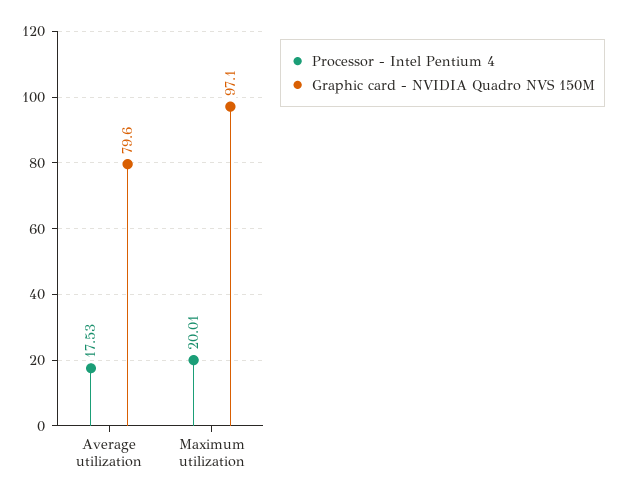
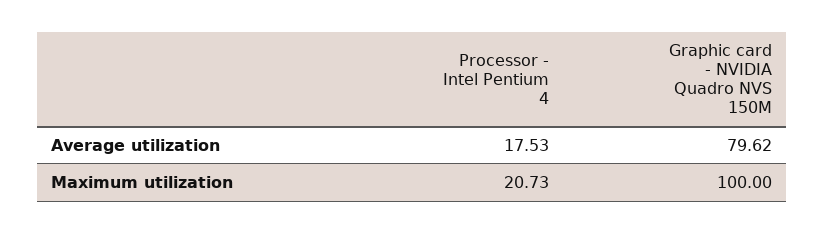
  {
    "Processor - Intel Pentium 4": {
      "Average utilization": 17.53,
-     "Maximum utilization": 20.01
+     "Maximum utilization": 20.73
    },
    "Graphic card - NVIDIA Quadro NVS 150M": {
      "Average utilization": 79.62,
-     "Maximum utilization": 97.1
+     "Maximum utilization": 100
    }
  }

